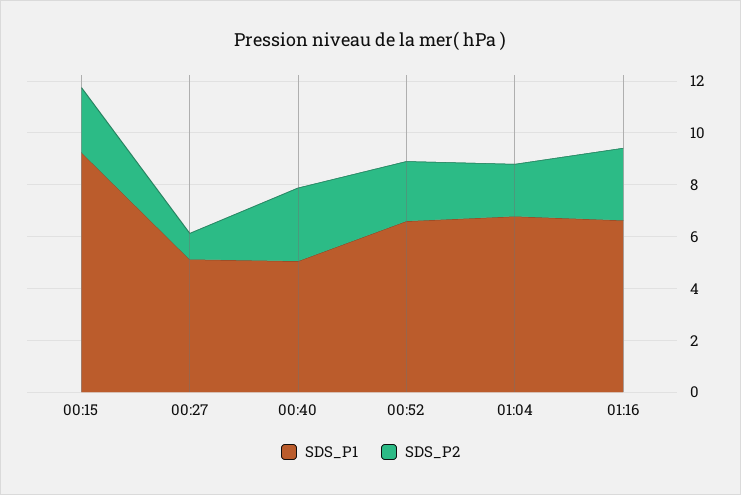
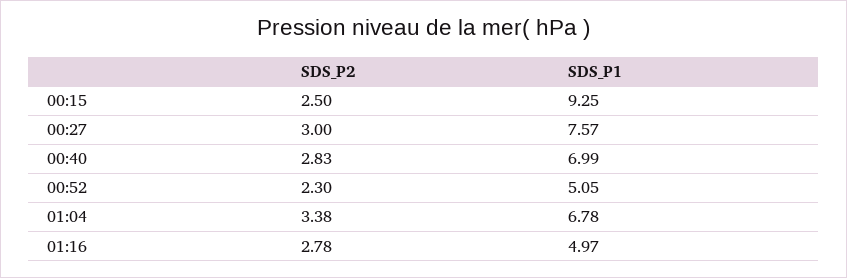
  {
    "SDS_P1": {
      "00:15": 9.25,
-     "00:27": 5,
+     "00:27": 7.57,
-     "00:40": 5,
+     "00:40": 6.99,
-     "00:52": 6.5,
+     "00:52": 5.05,
      "01:04": 6.78,
-     "01:16": 6.5
+     "01:16": 4.97
    },
    "SDS_P2": {
      "00:15": 2.5,
-     "00:27": 1,
+     "00:27": 3,
      "00:40": 2.83,
      "00:52": 2.3,
-     "01:04": 2,
+     "01:04": 3.38,
      "01:16": 2.78
    }
  }

